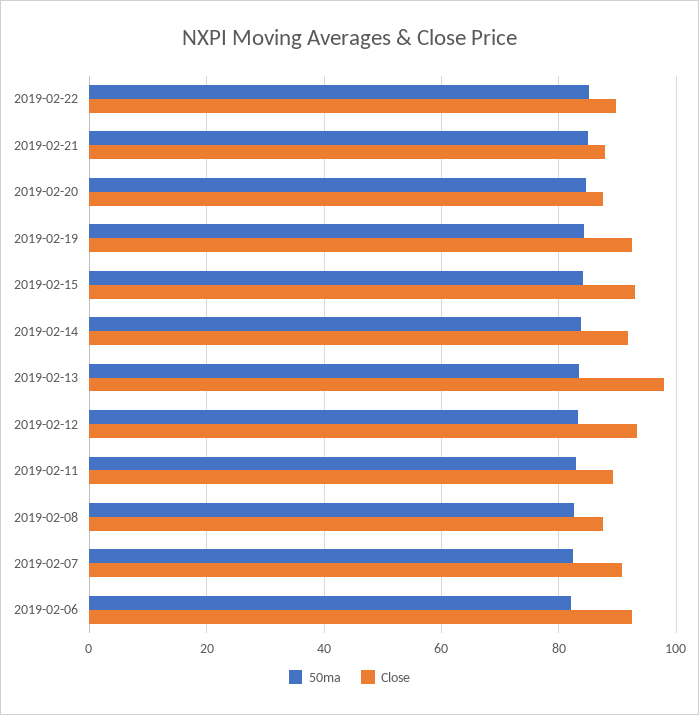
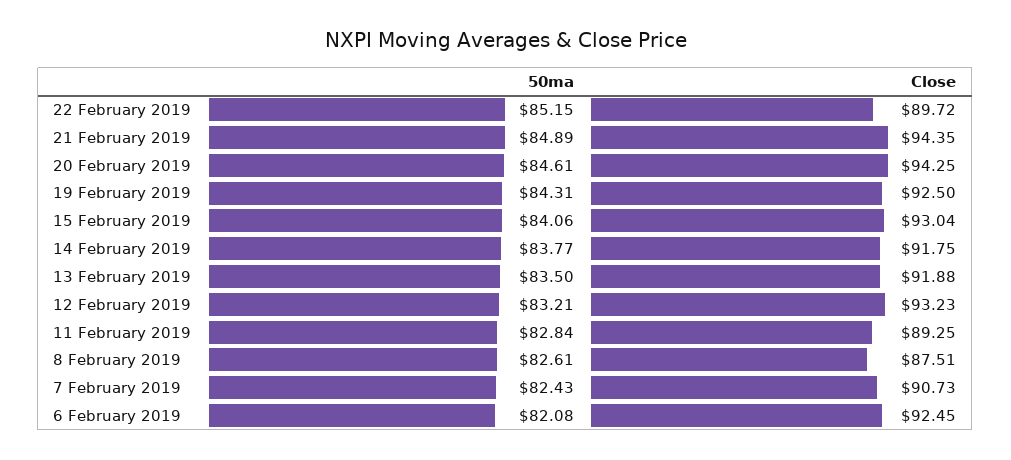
  {
    "50ma": {
      "2019-02-22": 85.15,
      "2019-02-21": 84.89,
      "2019-02-20": 84.61,
      "2019-02-19": 84.31,
      "2019-02-15": 84.06,
      "2019-02-14": 83.77,
      "2019-02-13": 83.5,
      "2019-02-12": 83.21,
      "2019-02-11": 82.84,
      "2019-02-08": 82.61,
      "2019-02-07": 82.43,
      "2019-02-06": 82.08
    },
    "Close": {
      "2019-02-22": 89.72,
-     "2019-02-21": 88,
+     "2019-02-21": 94.35,
-     "2019-02-20": 88,
+     "2019-02-20": 94.25,
      "2019-02-19": 92.5,
      "2019-02-15": 93.04,
      "2019-02-14": 91.75,
-     "2019-02-13": 98,
+     "2019-02-13": 91.88,
      "2019-02-12": 93.23,
      "2019-02-11": 89.25,
      "2019-02-08": 87.51,
      "2019-02-07": 90.73,
      "2019-02-06": 92.45
    }
  }

